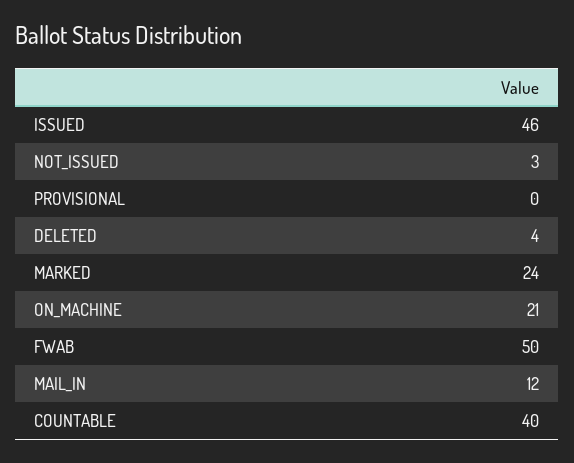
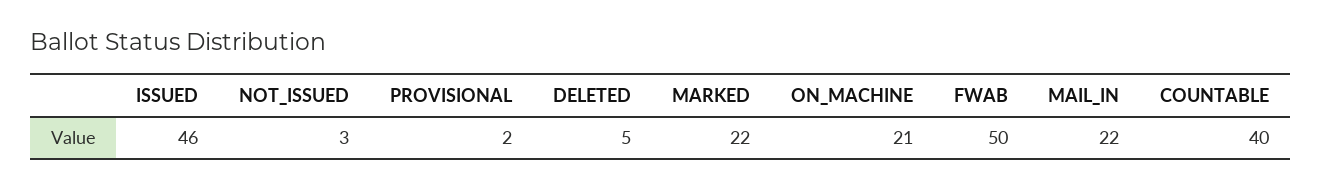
  {
    "ISSUED": 46,
    "NOT_ISSUED": 3,
-   "PROVISIONAL": 0,
+   "PROVISIONAL": 2,
-   "DELETED": 4,
+   "DELETED": 5,
-   "MARKED": 24,
+   "MARKED": 22,
    "ON_MACHINE": 21,
    "FWAB": 50,
-   "MAIL_IN": 12,
+   "MAIL_IN": 22,
    "COUNTABLE": 40
  }

